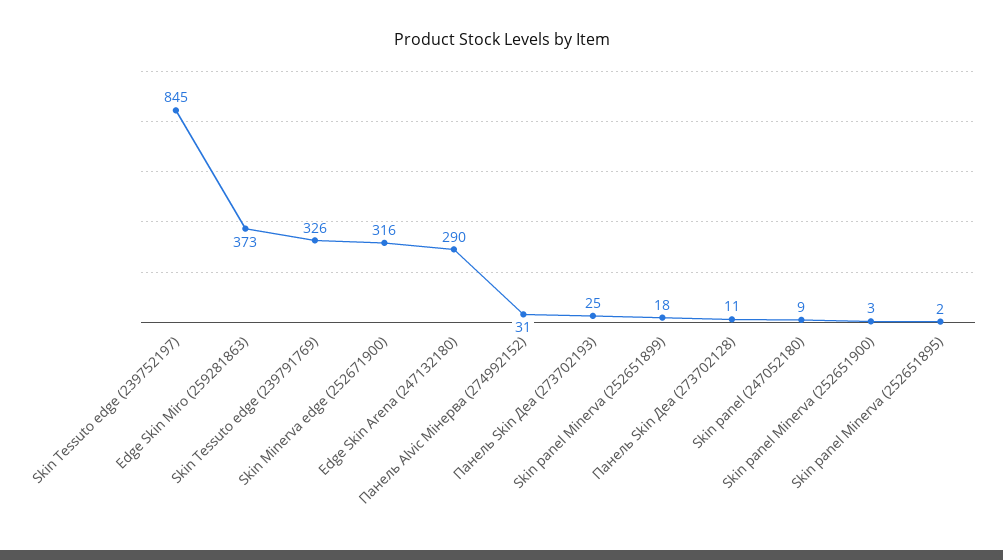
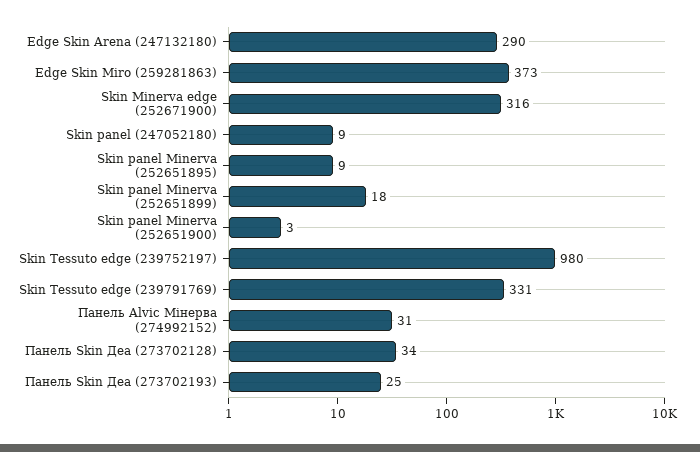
  {
-   "Skin Tessuto edge (239752197)": 845,
+   "Skin Tessuto edge (239752197)": 980,
    "Edge Skin Miro (259281863)": 373,
-   "Skin Tessuto edge (239791769)": 326,
+   "Skin Tessuto edge (239791769)": 331,
    "Skin Minerva edge (252671900)": 316,
    "Edge Skin Arena (247132180)": 290,
    "Панель Alvic Мінерва (274992152)": 31,
    "Панель Skin Деа (273702193)": 25,
    "Skin panel Minerva (252651899)": 18,
-   "Панель Skin Деа (273702128)": 11,
+   "Панель Skin Деа (273702128)": 34,
    "Skin panel (247052180)": 9,
    "Skin panel Minerva (252651900)": 3,
-   "Skin panel Minerva (252651895)": 2
+   "Skin panel Minerva (252651895)": 9
  }

